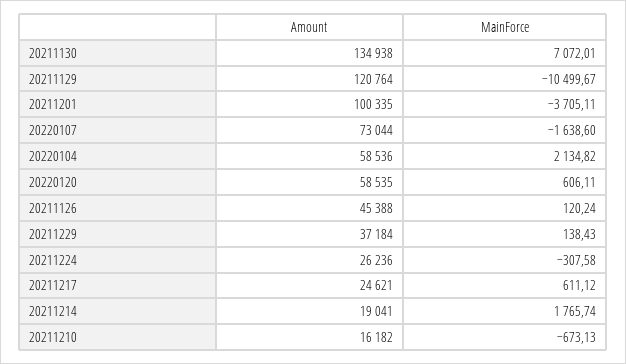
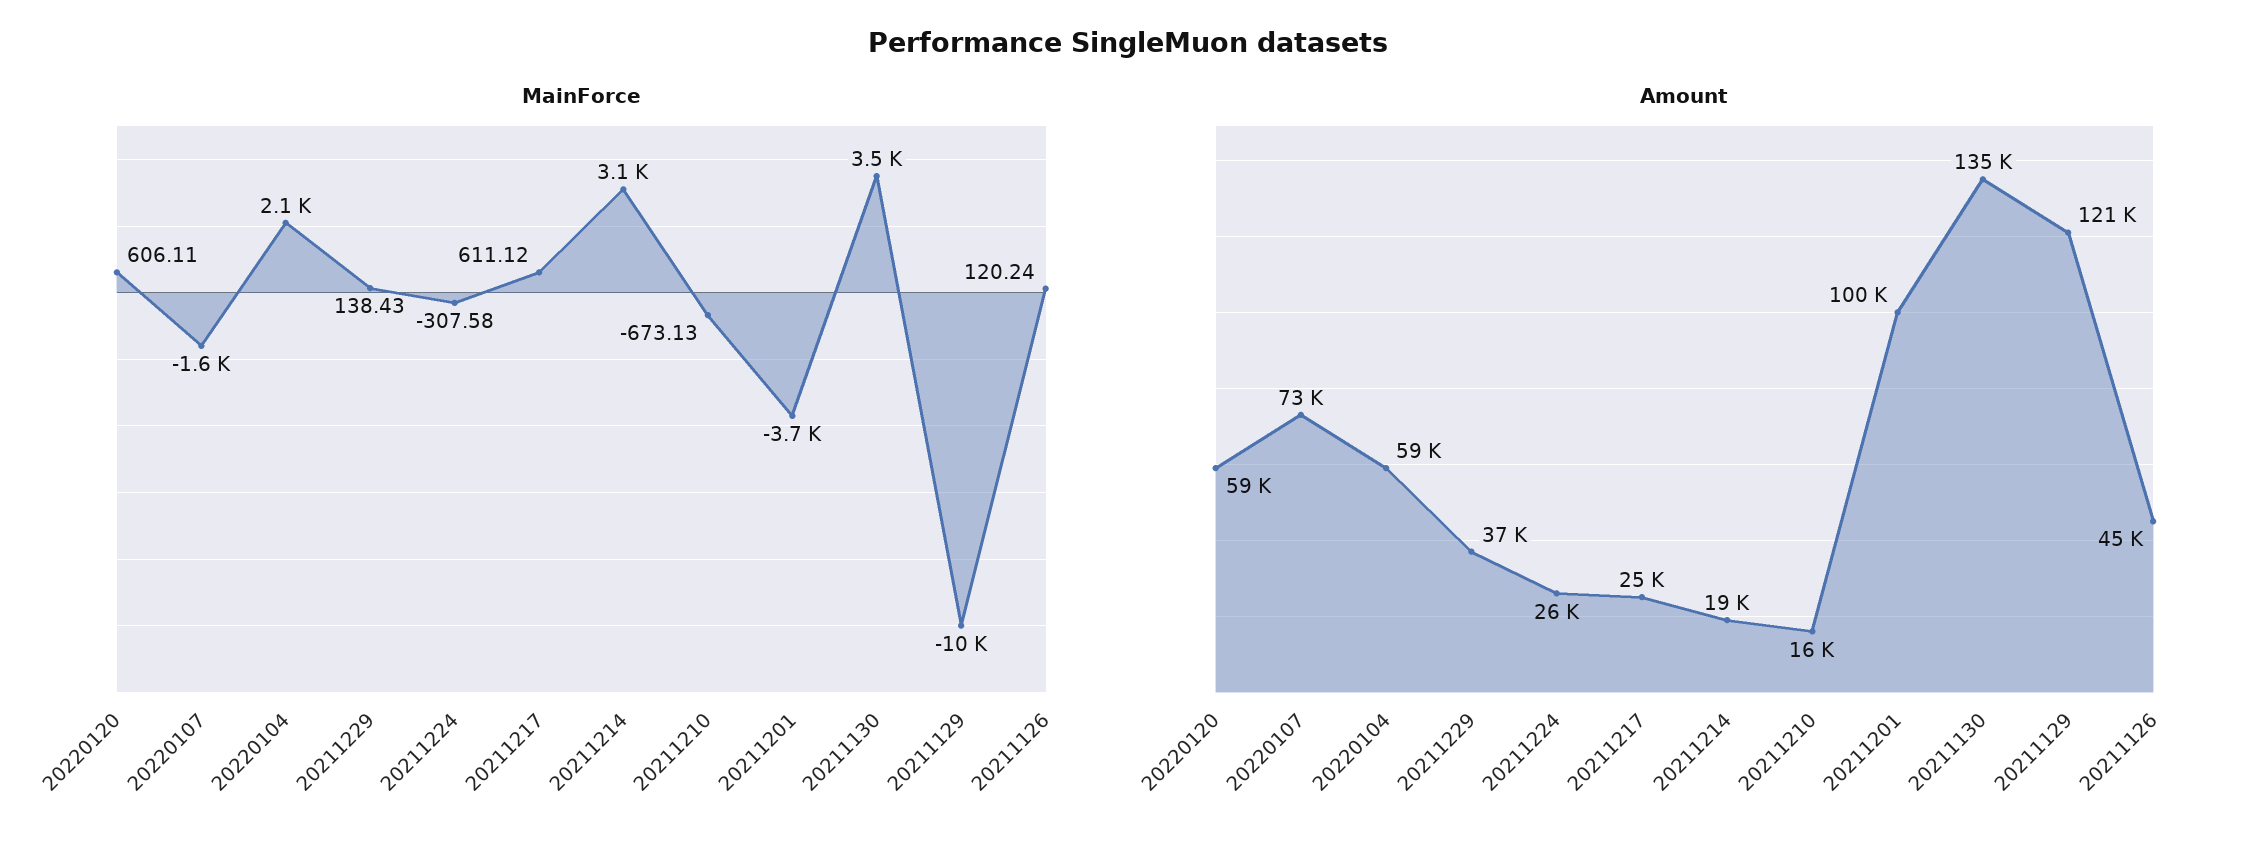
  {
    "Amount": {
      "20211130": 134938,
      "20211129": 120764,
      "20211201": 100335,
      "20220107": 73044,
      "20220104": 58536,
      "20220120": 58535,
      "20211126": 45388,
      "20211229": 37184,
      "20211224": 26236,
      "20211217": 24621,
      "20211214": 19041,
      "20211210": 16182
    },
    "MainForce": {
-     "20211130": 7072.01,
+     "20211130": 3500,
      "20211129": -10499.67,
      "20211201": -3705.11,
      "20220107": -1638.6,
      "20220104": 2134.82,
      "20220120": 606.11,
      "20211126": 120.24,
      "20211229": 138.43,
      "20211224": -307.58,
      "20211217": 611.12,
-     "20211214": 1765.74,
+     "20211214": 3100,
      "20211210": -673.13
    }
  }

